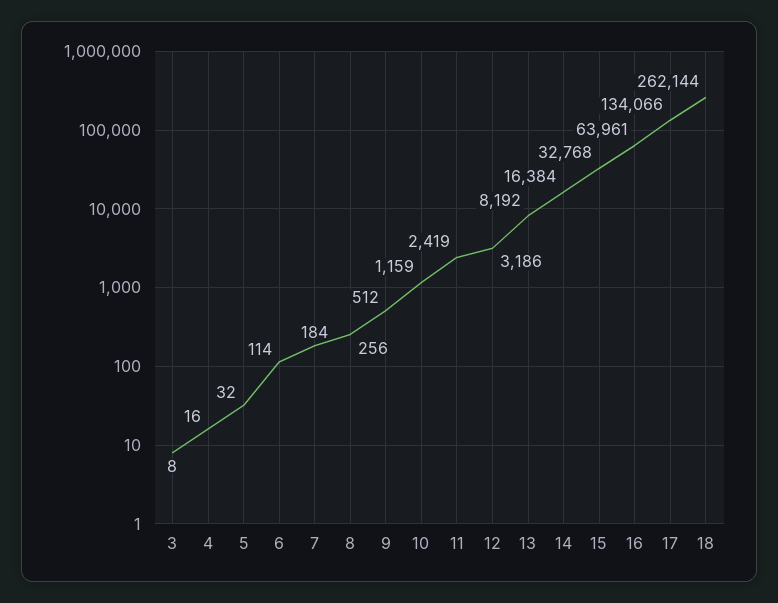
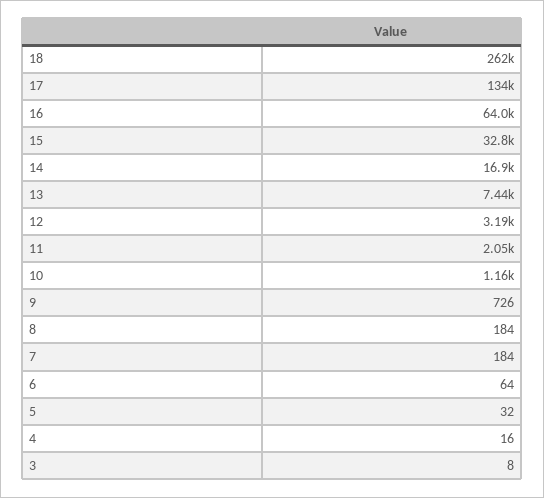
  {
    "3": 8,
    "4": 16,
    "5": 32,
-   "6": 114,
+   "6": 64,
    "7": 184,
-   "8": 256,
+   "8": 184,
-   "9": 512,
+   "9": 726,
    "10": 1159,
-   "11": 2419,
+   "11": 2050,
    "12": 3186,
-   "13": 8192,
+   "13": 7440,
-   "14": 16384,
+   "14": 16900,
    "15": 32768,
    "16": 63961,
    "17": 134066,
    "18": 262144
  }

